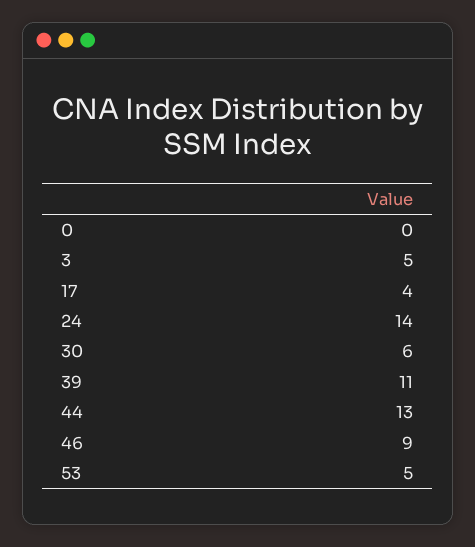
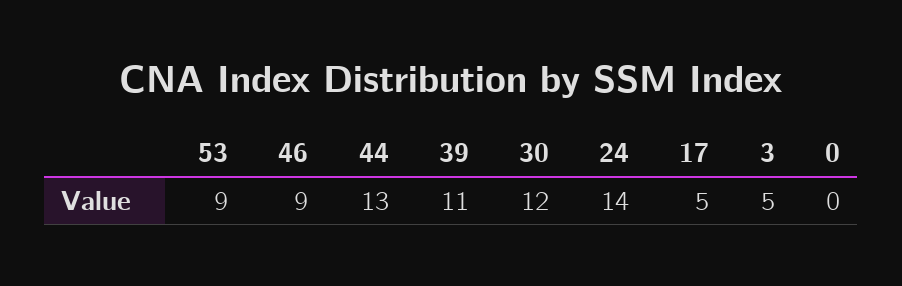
  {
    "0": 0,
    "3": 5,
-   "17": 4,
+   "17": 5,
    "24": 14,
-   "30": 6,
+   "30": 12,
    "39": 11,
    "44": 13,
    "46": 9,
-   "53": 5
+   "53": 9
  }

